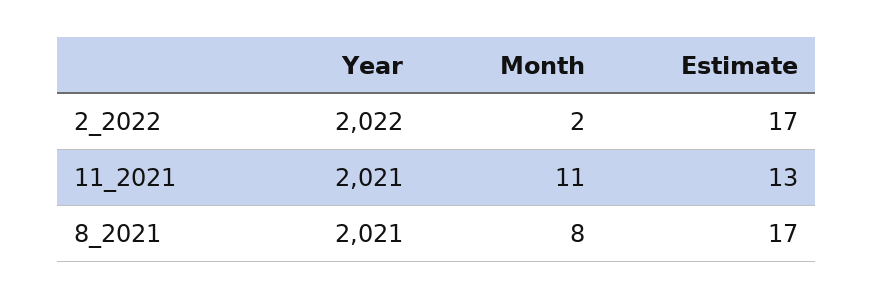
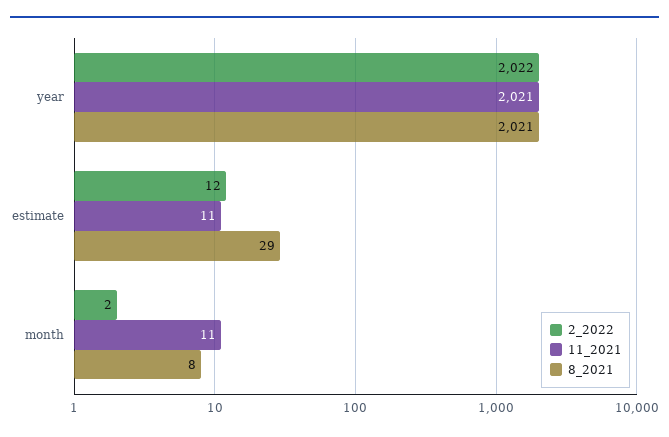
  {
    "2_2022": {
      "Year": 2022,
      "Month": 2,
-     "Estimate": 17
+     "Estimate": 12
    },
    "11_2021": {
      "Year": 2021,
      "Month": 11,
-     "Estimate": 13
+     "Estimate": 11
    },
    "8_2021": {
      "Year": 2021,
      "Month": 8,
-     "Estimate": 17
+     "Estimate": 29
    }
  }

